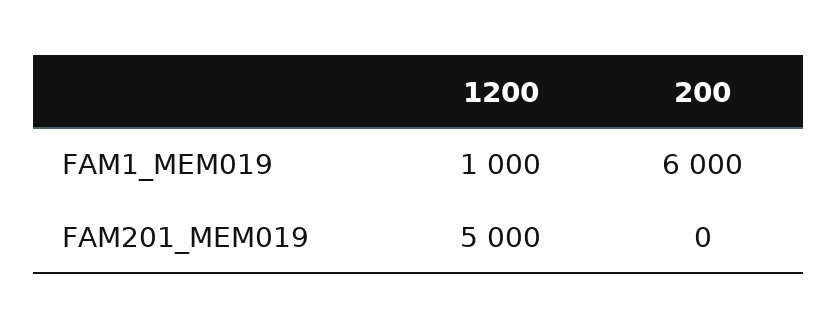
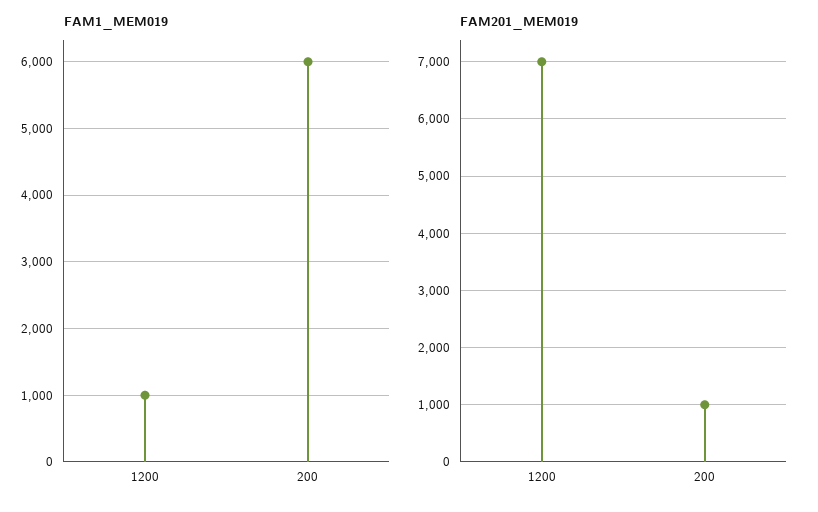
  {
    "FAM1_MEM019": {
      "1200": 1000,
      "200": 6000
    },
    "FAM201_MEM019": {
-     "1200": 5000,
+     "1200": 7000,
-     "200": 0
+     "200": 1000
    }
  }

